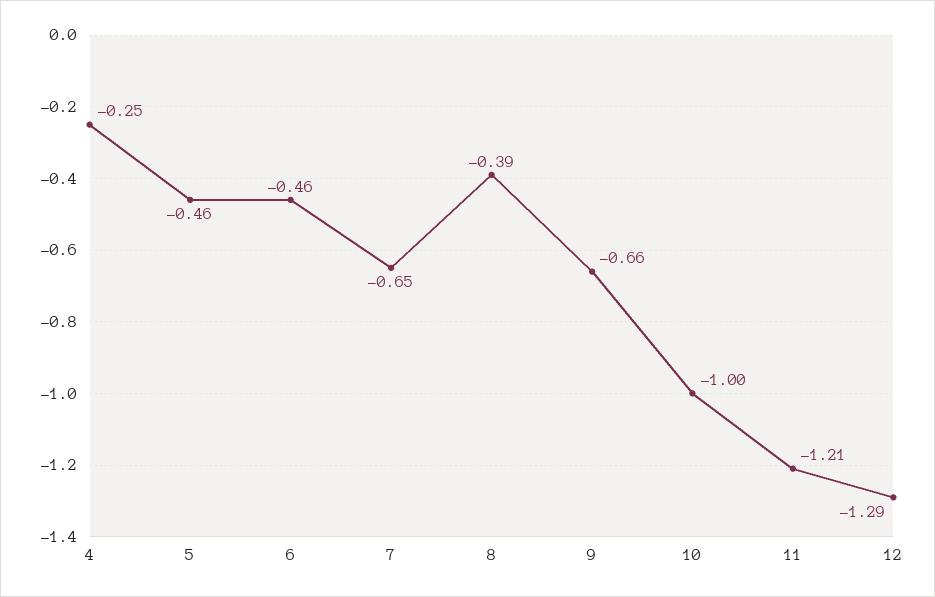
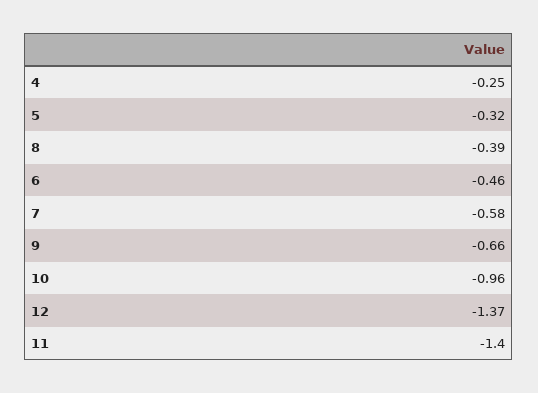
  {
    "4": -0.25,
-   "5": -0.46,
+   "5": -0.32,
    "6": -0.46,
-   "7": -0.65,
+   "7": -0.58,
    "8": -0.39,
    "9": -0.66,
-   "10": -1,
+   "10": -0.96,
-   "11": -1.21,
+   "11": -1.4,
-   "12": -1.29
+   "12": -1.37
  }

